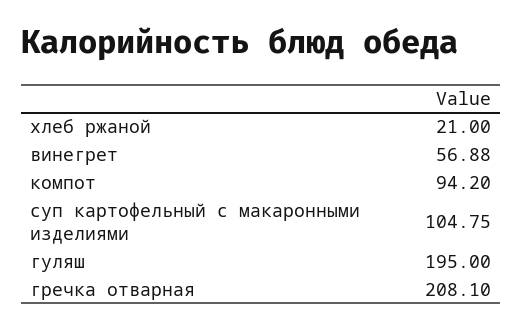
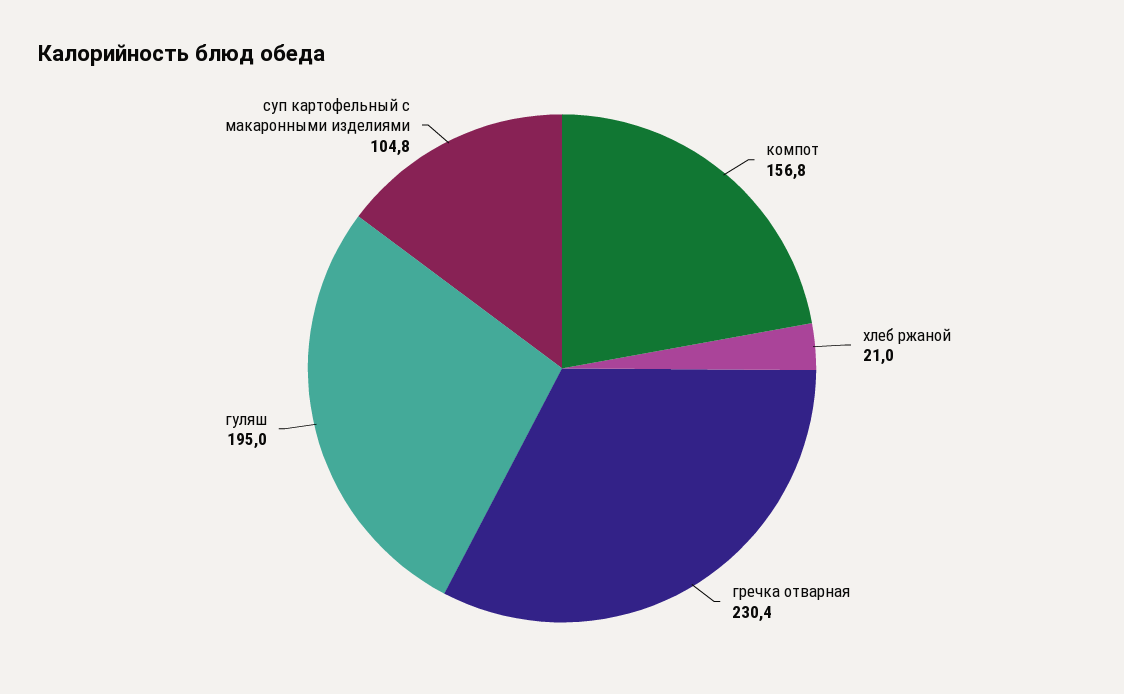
  {
    "хлеб ржаной": 21,
-   "винегрет": 56.88,
-   "компот": 94.2,
+   "компот": 156.8,
    "суп картофельный с макаронными изделиями": 104.75,
    "гуляш": 195,
-   "гречка отварная": 208.1
+   "гречка отварная": 230.4
  }

